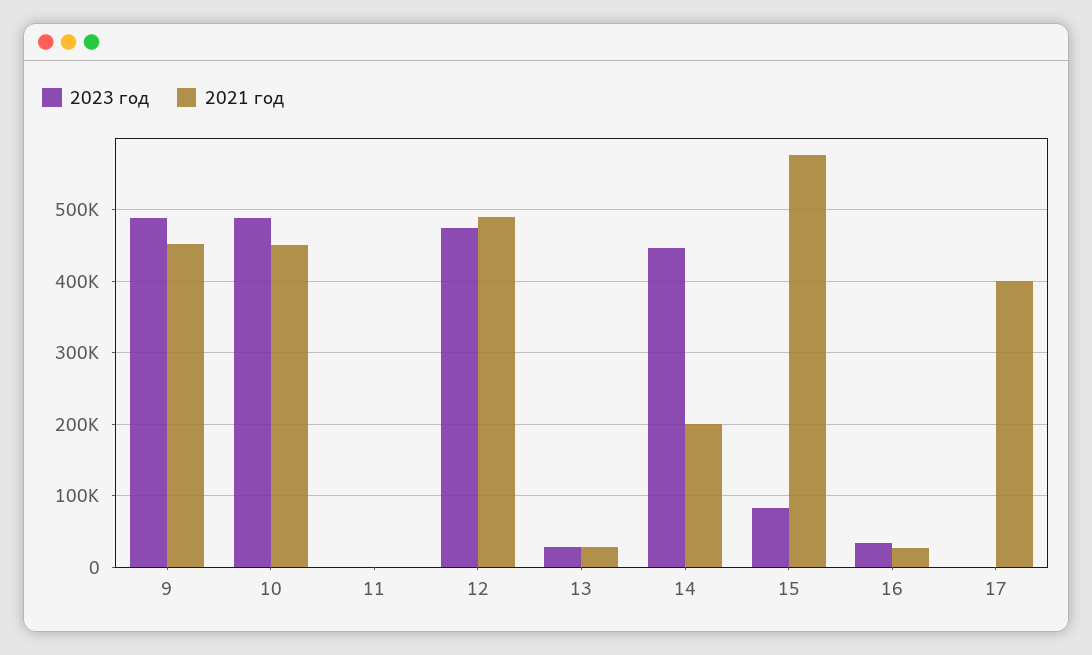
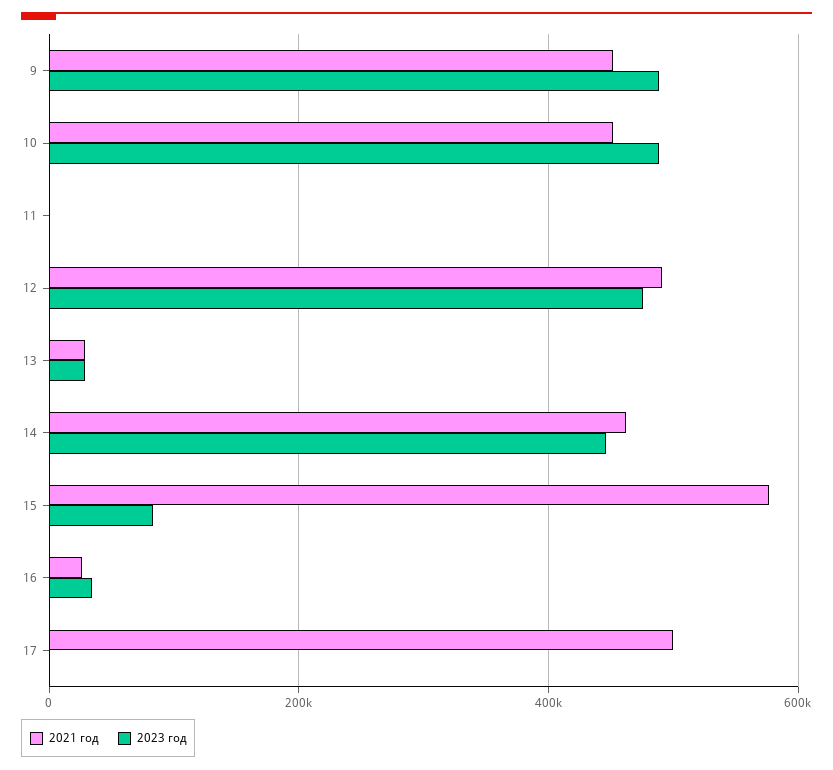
  {
    "2023 год": {
      "9": 490000,
      "10": 490000,
      "11": 0,
      "12": 480000,
      "13": 30000,
      "14": 450000,
      "15": 80000,
      "16": 30000,
      "17": 0
    },
    "2021 год": {
      "9": 450000,
      "10": 450000,
      "11": 0,
      "12": 490000,
      "13": 30000,
-     "14": 200000,
+     "14": 460000,
      "15": 580000,
      "16": 30000,
-     "17": 400000
+     "17": 500000
    }
  }

